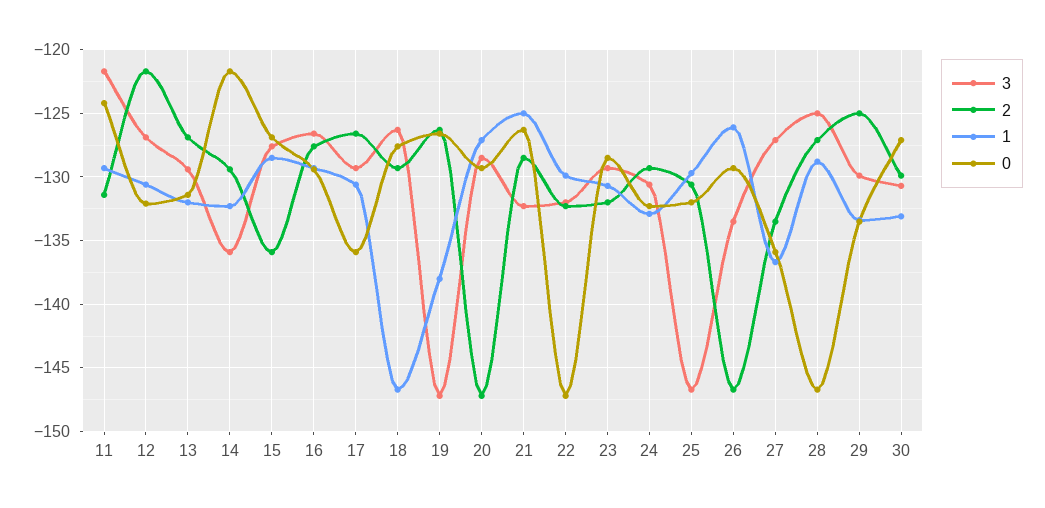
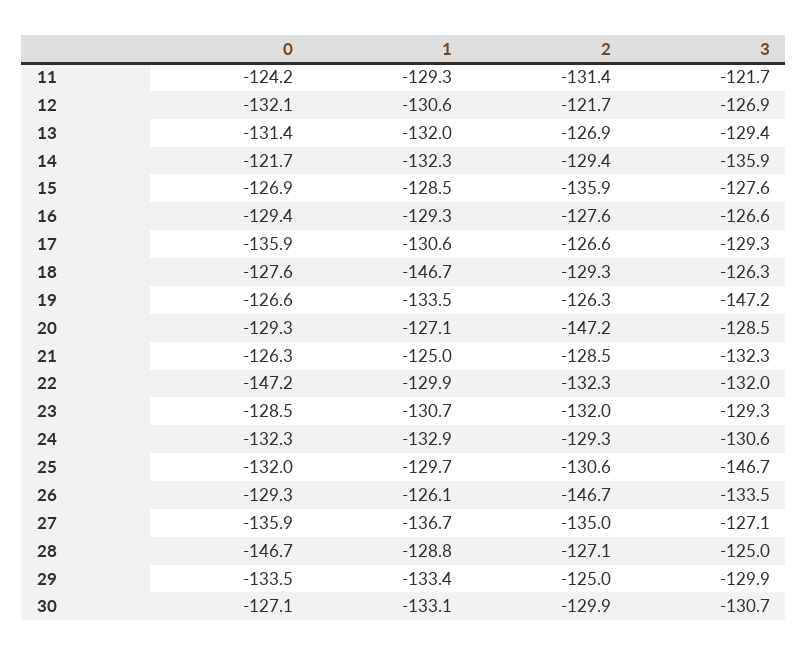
  {
    "3": {
      "11": -121.7,
      "12": -126.9,
      "13": -129.4,
      "14": -135.9,
      "15": -127.6,
      "16": -126.6,
      "17": -129.3,
      "18": -126.3,
      "19": -147.2,
      "20": -128.5,
      "21": -132.3,
      "22": -132,
      "23": -129.3,
      "24": -130.6,
      "25": -146.7,
      "26": -133.5,
      "27": -127.1,
      "28": -125,
      "29": -129.9,
      "30": -130.7
    },
    "2": {
      "11": -131.4,
      "12": -121.7,
      "13": -126.9,
      "14": -129.4,
      "15": -135.9,
      "16": -127.6,
      "17": -126.6,
      "18": -129.3,
      "19": -126.3,
      "20": -147.2,
      "21": -128.5,
      "22": -132.3,
      "23": -132,
      "24": -129.3,
      "25": -130.6,
      "26": -146.7,
-     "27": -133.5,
+     "27": -135,
      "28": -127.1,
      "29": -125,
      "30": -129.9
    },
    "1": {
      "11": -129.3,
      "12": -130.6,
      "13": -132,
      "14": -132.3,
      "15": -128.5,
      "16": -129.3,
      "17": -130.6,
      "18": -146.7,
-     "19": -138,
+     "19": -133.5,
      "20": -127.1,
      "21": -125,
      "22": -129.9,
      "23": -130.7,
      "24": -132.9,
      "25": -129.7,
      "26": -126.1,
      "27": -136.7,
      "28": -128.8,
      "29": -133.4,
      "30": -133.1
    },
    "0": {
      "11": -124.2,
      "12": -132.1,
      "13": -131.4,
      "14": -121.7,
      "15": -126.9,
      "16": -129.4,
      "17": -135.9,
      "18": -127.6,
      "19": -126.6,
      "20": -129.3,
      "21": -126.3,
      "22": -147.2,
      "23": -128.5,
      "24": -132.3,
      "25": -132,
      "26": -129.3,
      "27": -135.9,
      "28": -146.7,
      "29": -133.5,
      "30": -127.1
    }
  }

